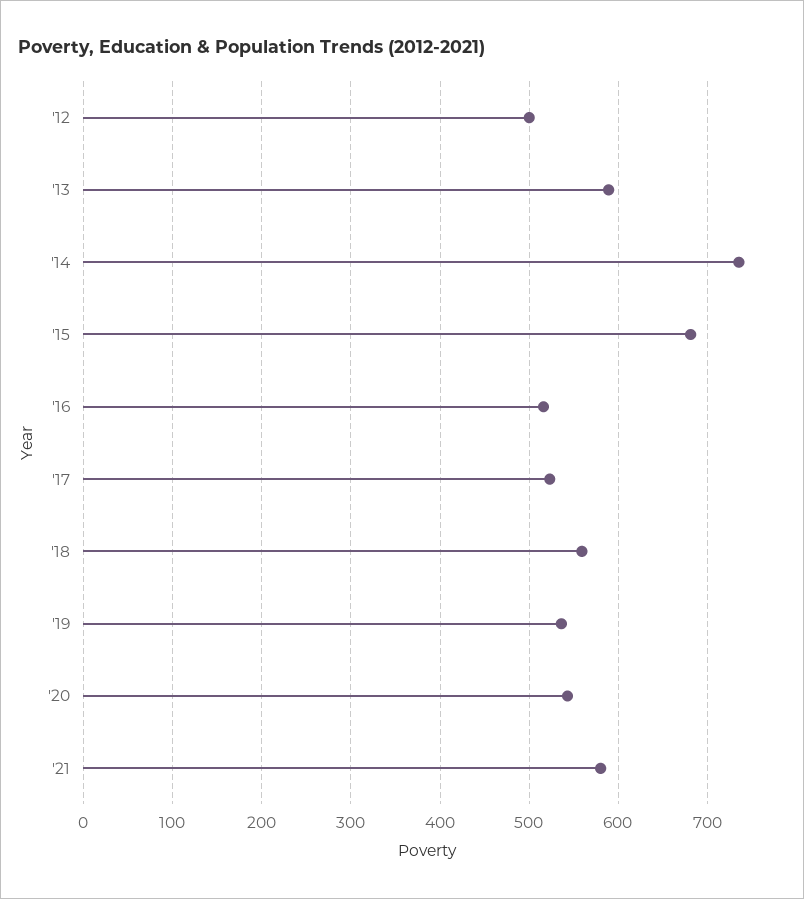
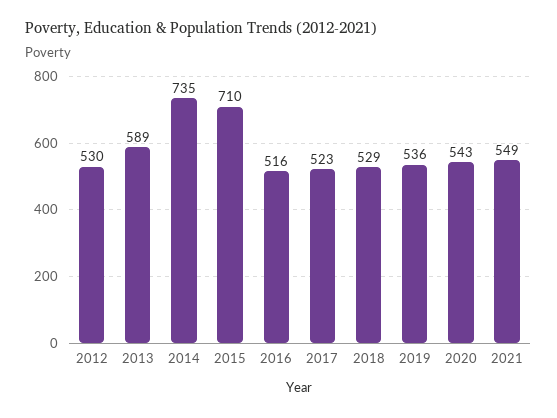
  {
-   "'12": 500,
+   "'12": 530,
    "'13": 589,
    "'14": 735,
-   "'15": 680,
+   "'15": 710,
    "'16": 516,
    "'17": 523,
-   "'18": 560,
+   "'18": 529,
    "'19": 536,
    "'20": 543,
-   "'21": 580
+   "'21": 549
  }

